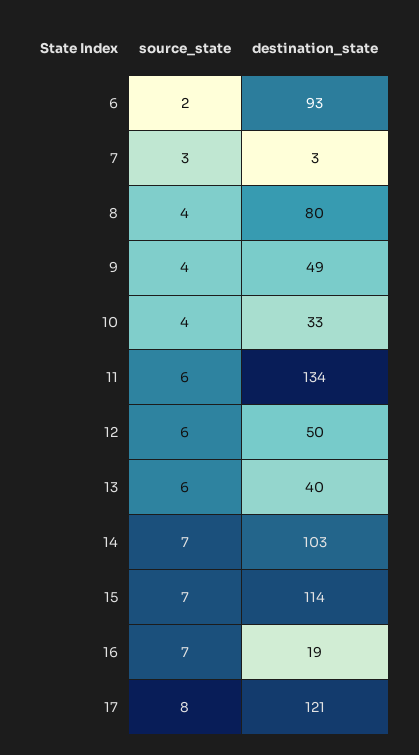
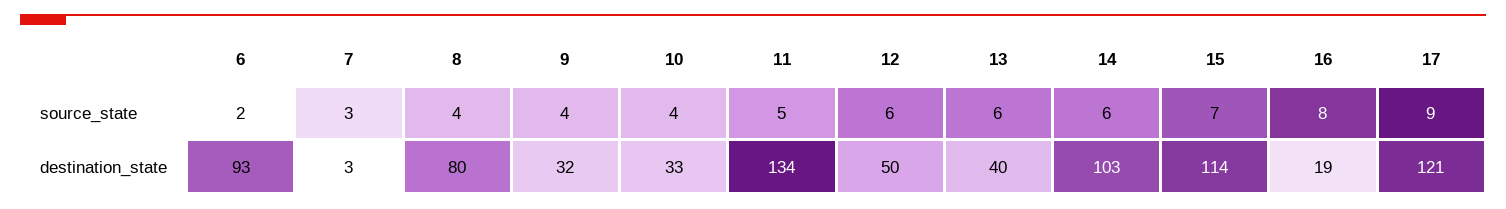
  {
    "source_state": {
      "6": 2,
      "7": 3,
      "8": 4,
      "9": 4,
      "10": 4,
-     "11": 6,
+     "11": 5,
      "12": 6,
      "13": 6,
-     "14": 7,
+     "14": 6,
      "15": 7,
-     "16": 7,
+     "16": 8,
-     "17": 8
+     "17": 9
    },
    "destination_state": {
      "6": 93,
      "7": 3,
      "8": 80,
-     "9": 49,
+     "9": 32,
      "10": 33,
      "11": 134,
      "12": 50,
      "13": 40,
      "14": 103,
      "15": 114,
      "16": 19,
      "17": 121
    }
  }

